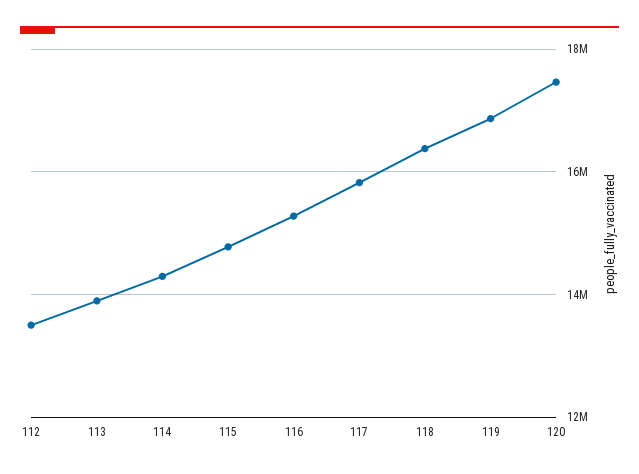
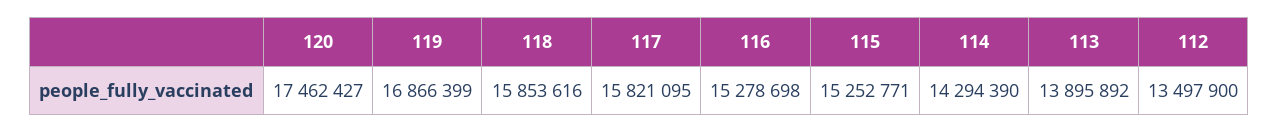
  {
    "112": 13497900,
    "113": 13895892,
    "114": 14294390,
-   "115": 14800000,
+   "115": 15252771,
    "116": 15278698,
    "117": 15821095,
-   "118": 16400000,
+   "118": 15853616,
    "119": 16866399,
    "120": 17462427
  }

